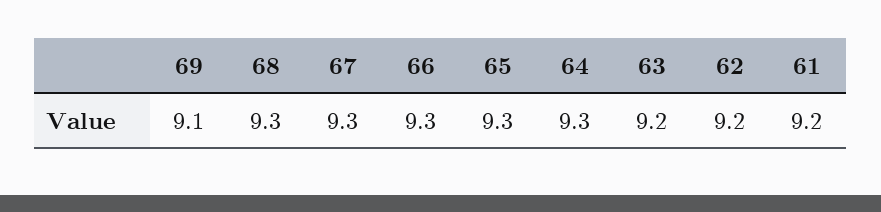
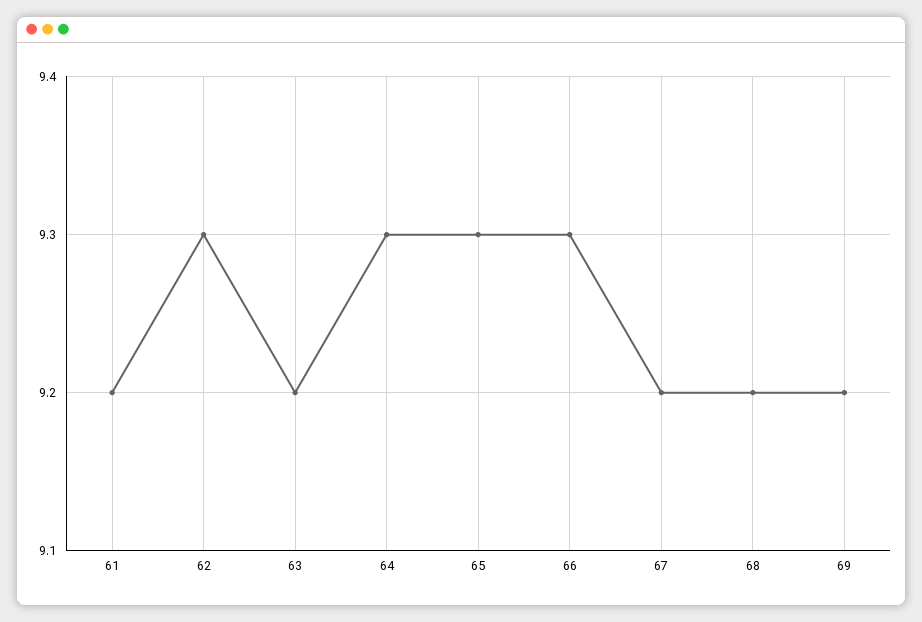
  {
-   "69": 9.1,
+   "69": 9.2,
-   "68": 9.3,
+   "68": 9.2,
-   "67": 9.3,
+   "67": 9.2,
    "66": 9.3,
    "65": 9.3,
    "64": 9.3,
    "63": 9.2,
-   "62": 9.2,
+   "62": 9.3,
    "61": 9.2
  }

